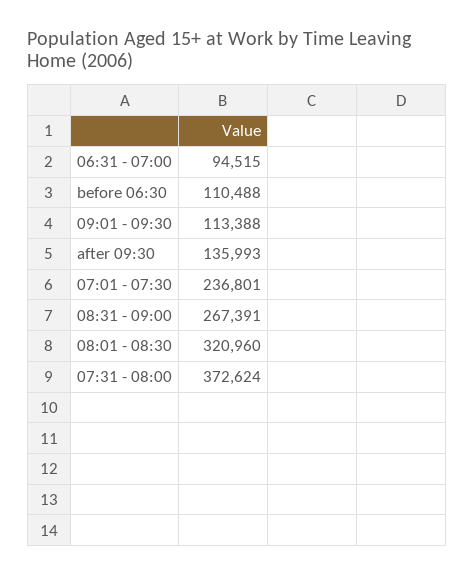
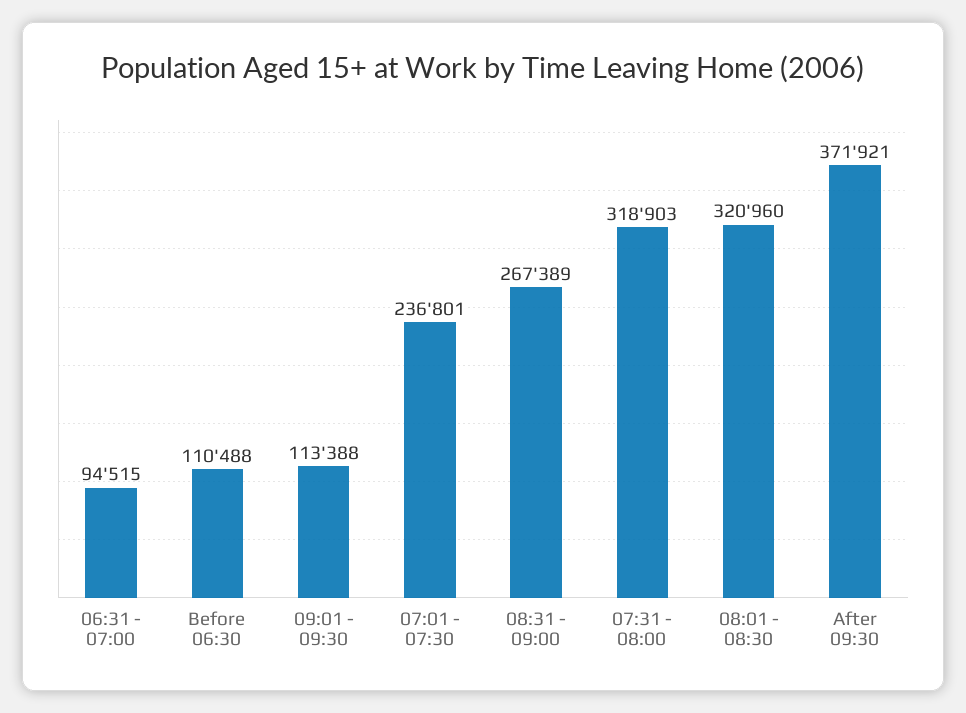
  {
    "06:31 - 07:00": 94515,
    "before 06:30": 110488,
    "09:01 - 09:30": 113388,
-   "after 09:30": 135993,
+   "after 09:30": 371921,
    "07:01 - 07:30": 236801,
-   "08:31 - 09:00": 267391,
+   "08:31 - 09:00": 267389,
    "08:01 - 08:30": 320960,
-   "07:31 - 08:00": 372624
+   "07:31 - 08:00": 318903
  }

